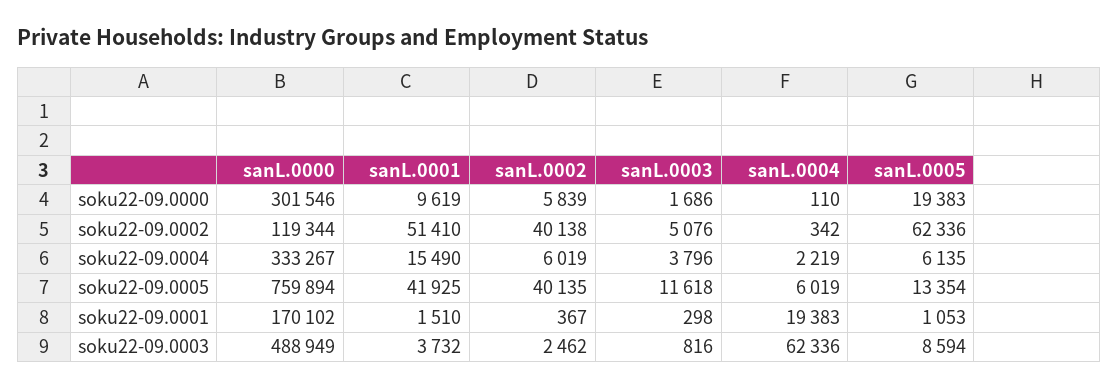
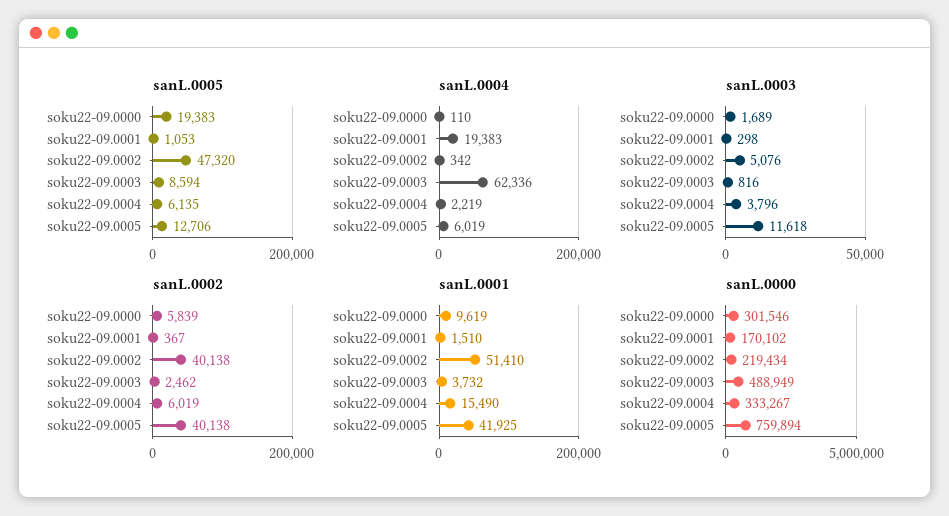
  {
    "sanL.0000": {
      "soku22-09.0000": 301546,
-     "soku22-09.0002": 119344,
+     "soku22-09.0002": 219434,
      "soku22-09.0004": 333267,
      "soku22-09.0005": 759894,
      "soku22-09.0001": 170102,
      "soku22-09.0003": 488949
    },
    "sanL.0001": {
      "soku22-09.0000": 9619,
      "soku22-09.0002": 51410,
      "soku22-09.0004": 15490,
      "soku22-09.0005": 41925,
      "soku22-09.0001": 1510,
      "soku22-09.0003": 3732
    },
    "sanL.0002": {
      "soku22-09.0000": 5839,
      "soku22-09.0002": 40138,
      "soku22-09.0004": 6019,
-     "soku22-09.0005": 40135,
+     "soku22-09.0005": 40138,
      "soku22-09.0001": 367,
      "soku22-09.0003": 2462
    },
    "sanL.0003": {
-     "soku22-09.0000": 1686,
+     "soku22-09.0000": 1689,
      "soku22-09.0002": 5076,
      "soku22-09.0004": 3796,
      "soku22-09.0005": 11618,
      "soku22-09.0001": 298,
      "soku22-09.0003": 816
    },
    "sanL.0004": {
      "soku22-09.0000": 110,
      "soku22-09.0002": 342,
      "soku22-09.0004": 2219,
      "soku22-09.0005": 6019,
      "soku22-09.0001": 19383,
      "soku22-09.0003": 62336
    },
    "sanL.0005": {
      "soku22-09.0000": 19383,
-     "soku22-09.0002": 62336,
+     "soku22-09.0002": 47320,
      "soku22-09.0004": 6135,
-     "soku22-09.0005": 13354,
+     "soku22-09.0005": 12706,
      "soku22-09.0001": 1053,
      "soku22-09.0003": 8594
    }
  }

